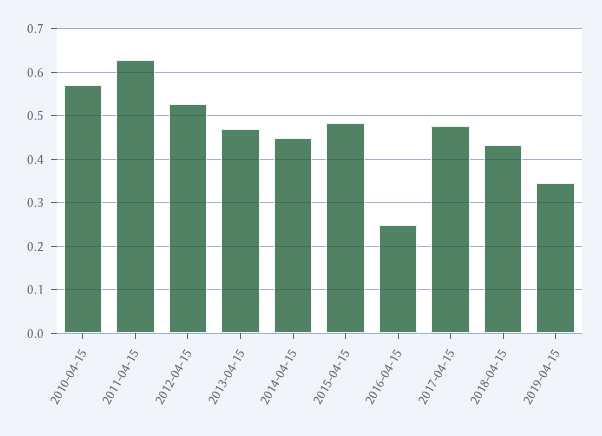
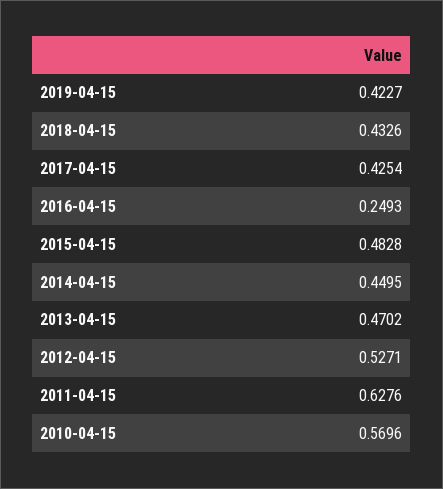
  {
    "2010-04-15": 0.5696,
    "2011-04-15": 0.6276,
    "2012-04-15": 0.5271,
    "2013-04-15": 0.4702,
    "2014-04-15": 0.4495,
    "2015-04-15": 0.4828,
    "2016-04-15": 0.2493,
-   "2017-04-15": 0.48,
+   "2017-04-15": 0.4254,
    "2018-04-15": 0.4326,
-   "2019-04-15": 0.34
+   "2019-04-15": 0.4227
  }

